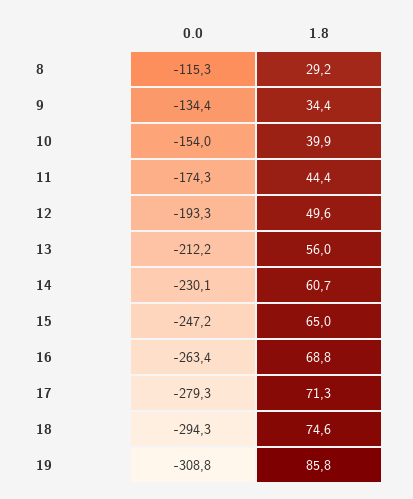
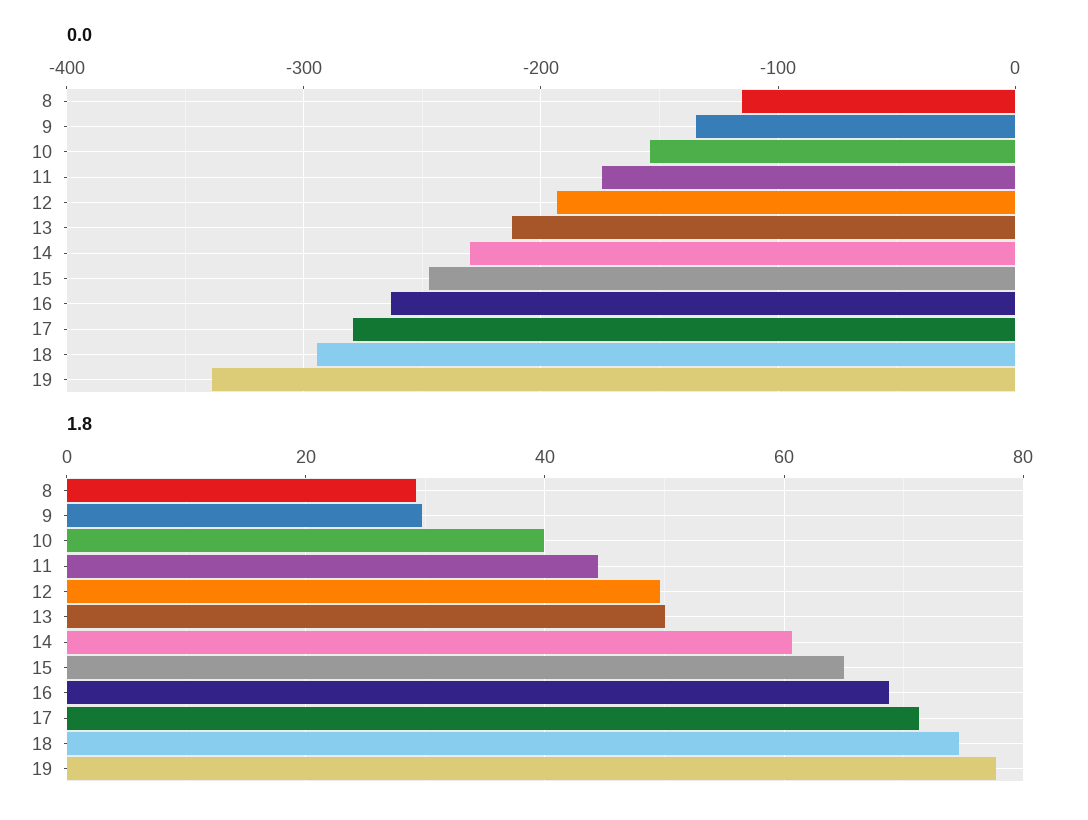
  {
    "0.0": {
      "8": -115.3,
      "9": -134.4,
      "10": -154,
      "11": -174.3,
      "12": -193.3,
      "13": -212.2,
      "14": -230.1,
      "15": -247.2,
      "16": -263.4,
      "17": -279.3,
      "18": -294.3,
-     "19": -308.8
+     "19": -340
    },
    "1.8": {
      "8": 29.2,
-     "9": 34.4,
+     "9": 30,
      "10": 39.9,
      "11": 44.4,
      "12": 49.6,
-     "13": 56,
+     "13": 50,
      "14": 60.7,
      "15": 65,
      "16": 68.8,
      "17": 71.3,
      "18": 74.6,
-     "19": 85.8
+     "19": 78
    }
  }

